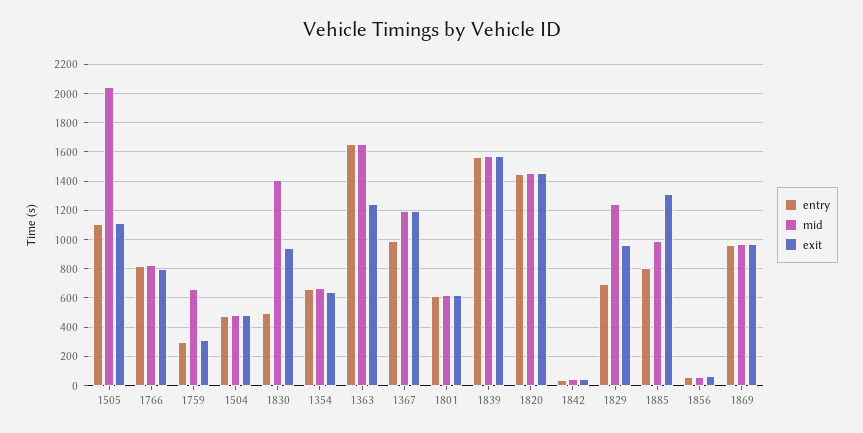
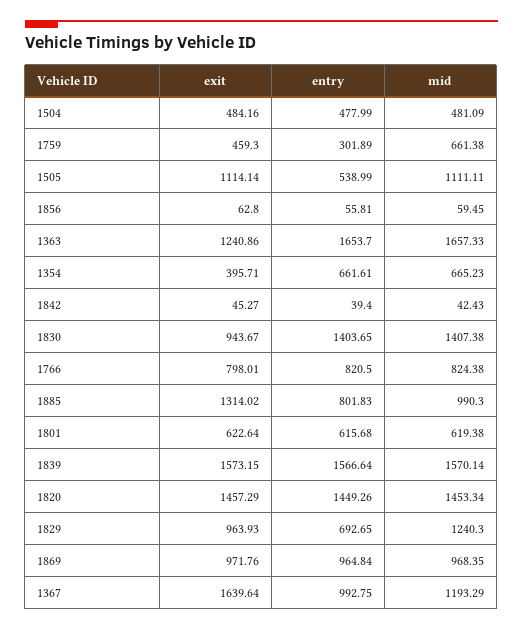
  {
    "entry": {
-     "1505": 1100,
+     "1505": 538.99,
      "1766": 820.5,
      "1759": 301.89,
      "1504": 477.99,
-     "1830": 500,
+     "1830": 1403.65,
      "1354": 661.61,
      "1363": 1653.7,
      "1367": 992.75,
      "1801": 615.68,
      "1839": 1566.64,
      "1820": 1449.26,
      "1842": 39.4,
      "1829": 692.65,
      "1885": 801.83,
      "1856": 55.81,
      "1869": 964.84
    },
    "mid": {
-     "1505": 2050,
+     "1505": 1111.11,
      "1766": 824.38,
      "1759": 661.38,
      "1504": 481.09,
      "1830": 1407.38,
      "1354": 665.23,
      "1363": 1657.33,
      "1367": 1193.29,
      "1801": 619.38,
      "1839": 1570.14,
      "1820": 1453.34,
      "1842": 42.43,
      "1829": 1240.3,
      "1885": 990.3,
      "1856": 59.45,
      "1869": 968.35
    },
    "exit": {
      "1505": 1114.14,
      "1766": 798.01,
-     "1759": 300,
+     "1759": 459.3,
      "1504": 484.16,
      "1830": 943.67,
-     "1354": 650,
+     "1354": 395.71,
      "1363": 1240.86,
-     "1367": 1200,
+     "1367": 1639.64,
      "1801": 622.64,
      "1839": 1573.15,
      "1820": 1457.29,
      "1842": 45.27,
      "1829": 963.93,
      "1885": 1314.02,
      "1856": 62.8,
      "1869": 971.76
    }
  }

